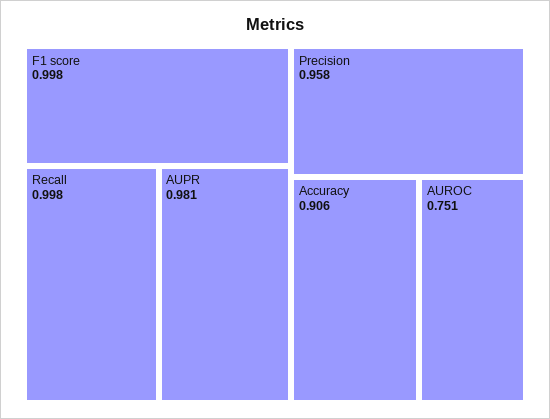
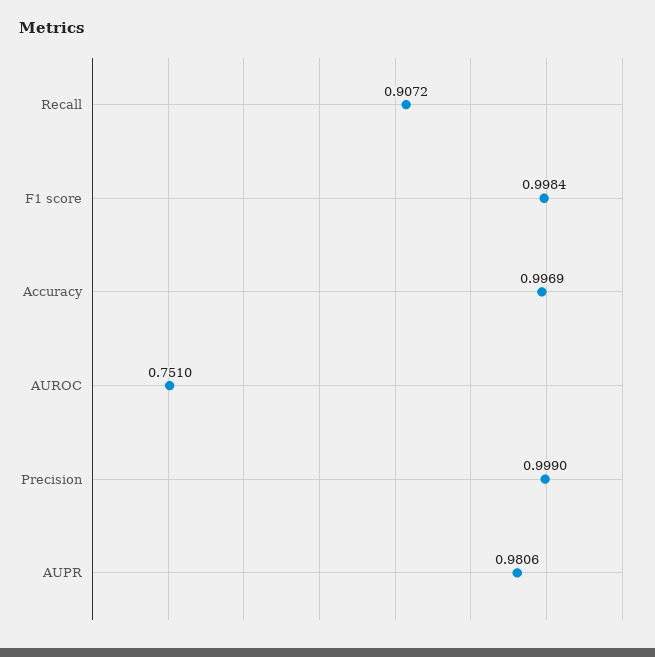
  {
    "F1 score": 0.9984,
-   "Recall": 0.998,
+   "Recall": 0.9072,
    "AUPR": 0.9806,
-   "Precision": 0.958,
+   "Precision": 0.999,
-   "Accuracy": 0.906,
+   "Accuracy": 0.9969,
    "AUROC": 0.751
  }

